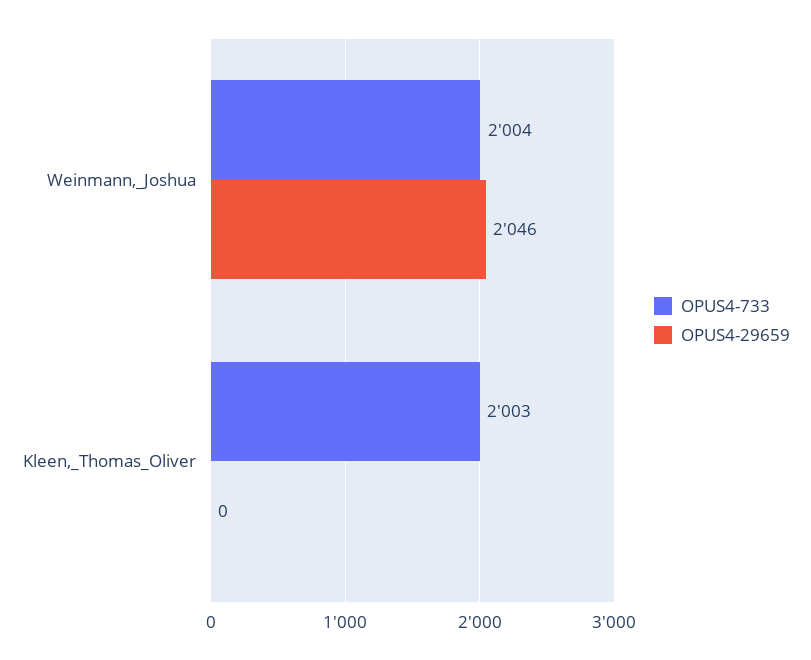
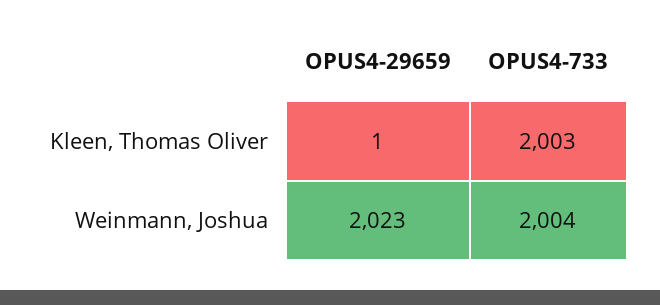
  {
    "OPUS4-733": {
      "Weinmann,_Joshua": 2004,
      "Kleen,_Thomas_Oliver": 2003
    },
    "OPUS4-29659": {
-     "Weinmann,_Joshua": 2046,
+     "Weinmann,_Joshua": 2023,
-     "Kleen,_Thomas_Oliver": 0
+     "Kleen,_Thomas_Oliver": 1
    }
  }

